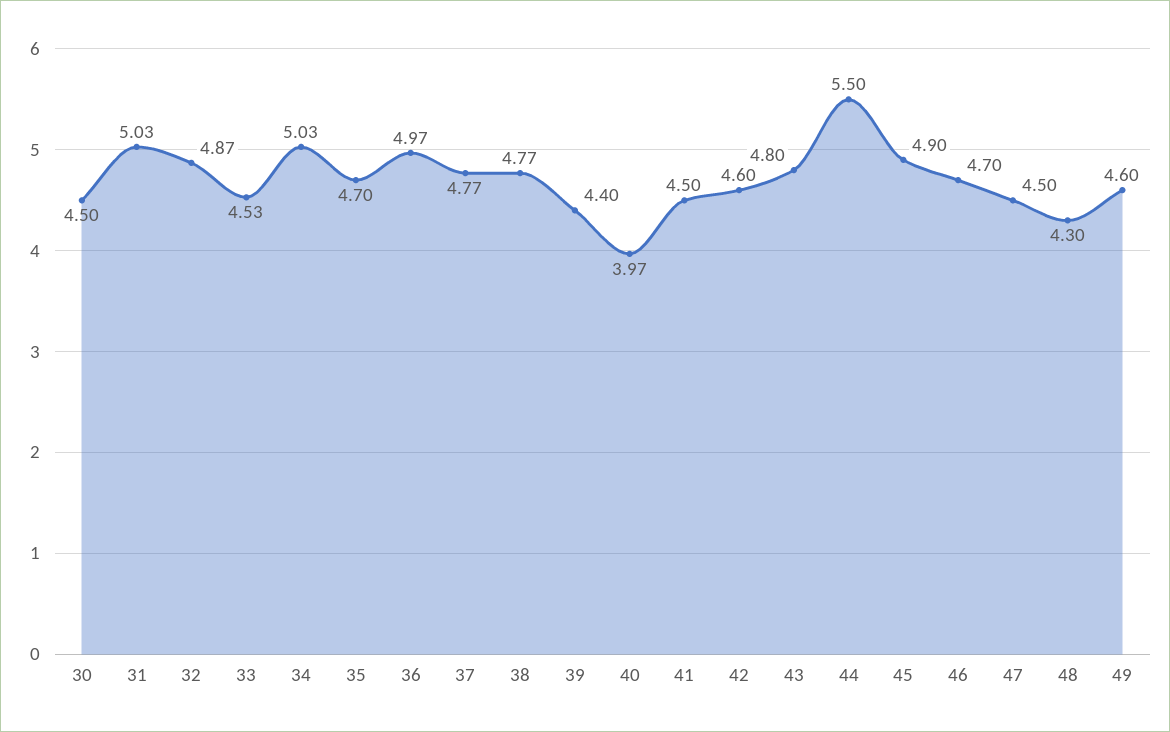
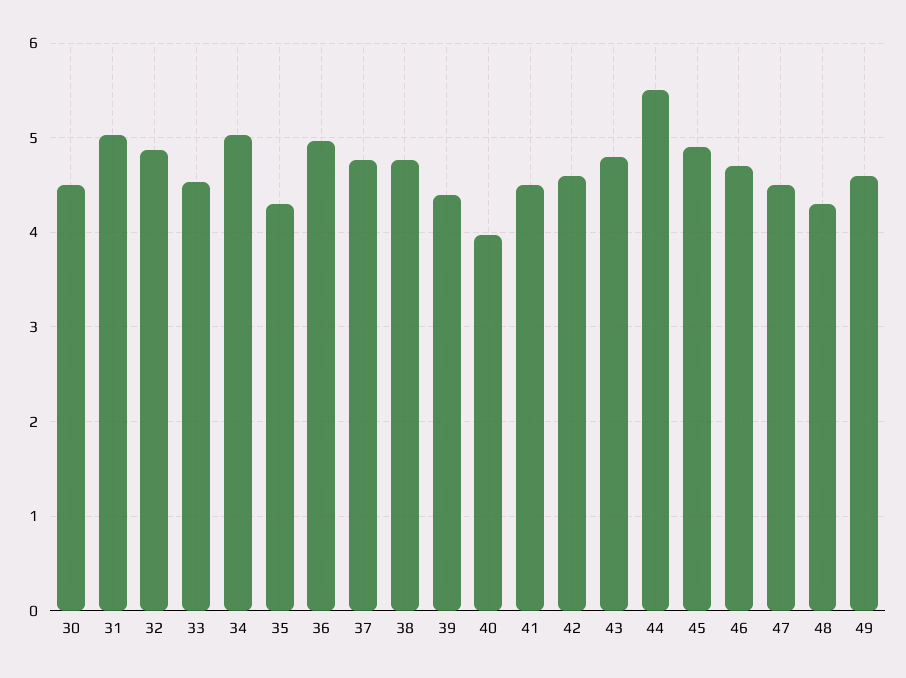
  {
    "30": 4.5,
    "31": 5.03,
    "32": 4.87,
    "33": 4.53,
    "34": 5.03,
-   "35": 4.7,
+   "35": 4.3,
    "36": 4.97,
    "37": 4.77,
    "38": 4.77,
    "39": 4.4,
    "40": 3.97,
    "41": 4.5,
    "42": 4.6,
    "43": 4.8,
    "44": 5.5,
    "45": 4.9,
    "46": 4.7,
    "47": 4.5,
    "48": 4.3,
    "49": 4.6
  }

